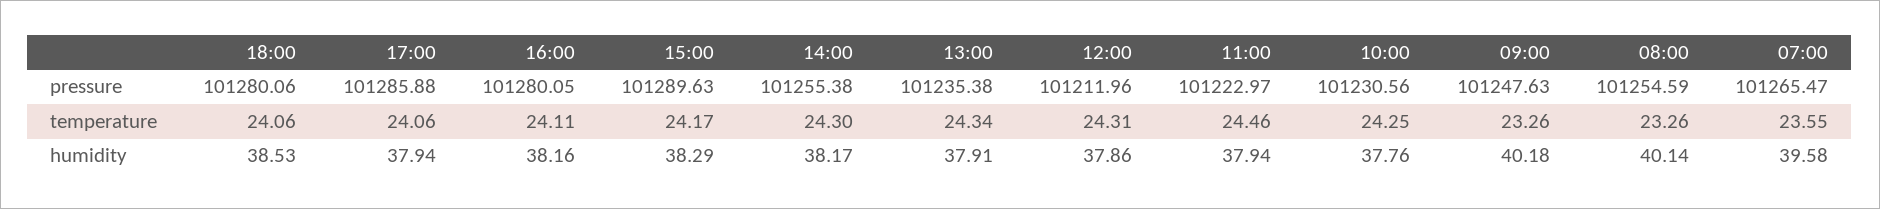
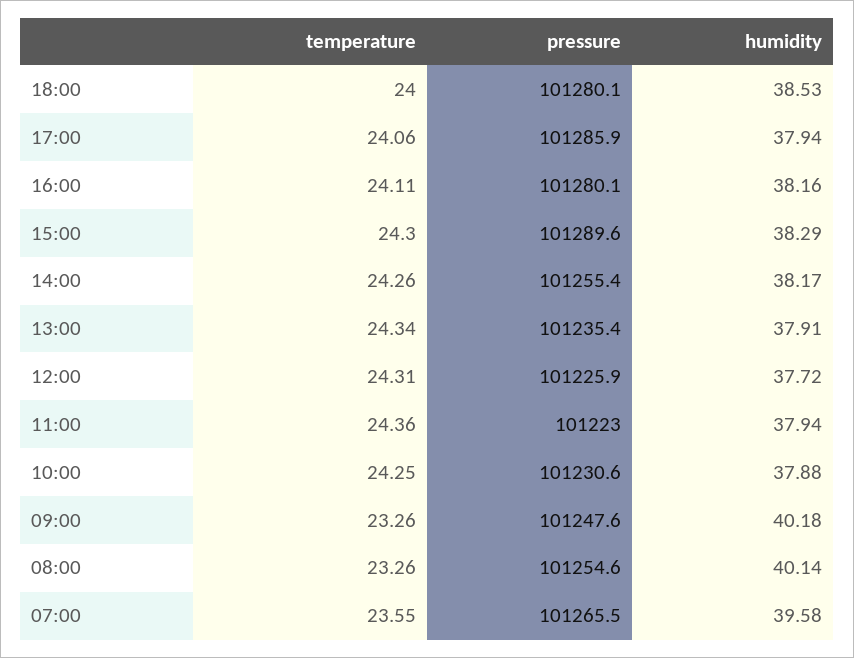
  {
    "18:00": {
      "pressure": 101280.06,
-     "temperature": 24.06,
+     "temperature": 24,
      "humidity": 38.53
    },
    "17:00": {
      "pressure": 101285.88,
      "temperature": 24.06,
      "humidity": 37.94
    },
    "16:00": {
      "pressure": 101280.05,
      "temperature": 24.11,
      "humidity": 38.16
    },
    "15:00": {
      "pressure": 101289.63,
-     "temperature": 24.17,
+     "temperature": 24.3,
      "humidity": 38.29
    },
    "14:00": {
      "pressure": 101255.38,
-     "temperature": 24.3,
+     "temperature": 24.26,
      "humidity": 38.17
    },
    "13:00": {
      "pressure": 101235.38,
      "temperature": 24.34,
      "humidity": 37.91
    },
    "12:00": {
-     "pressure": 101211.96,
+     "pressure": 101225.9,
      "temperature": 24.31,
-     "humidity": 37.86
+     "humidity": 37.72
    },
    "11:00": {
      "pressure": 101222.97,
-     "temperature": 24.46,
+     "temperature": 24.36,
      "humidity": 37.94
    },
    "10:00": {
      "pressure": 101230.56,
      "temperature": 24.25,
-     "humidity": 37.76
+     "humidity": 37.88
    },
    "09:00": {
      "pressure": 101247.63,
      "temperature": 23.26,
      "humidity": 40.18
    },
    "08:00": {
      "pressure": 101254.59,
      "temperature": 23.26,
      "humidity": 40.14
    },
    "07:00": {
      "pressure": 101265.47,
      "temperature": 23.55,
      "humidity": 39.58
    }
  }

